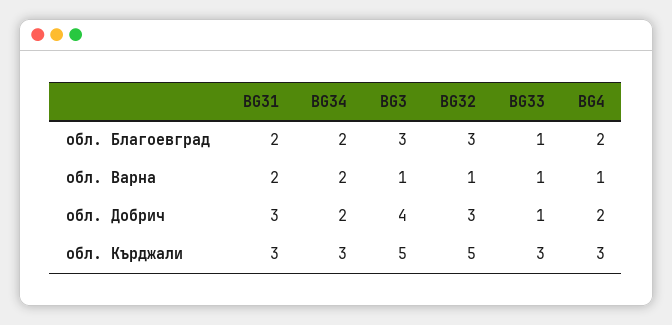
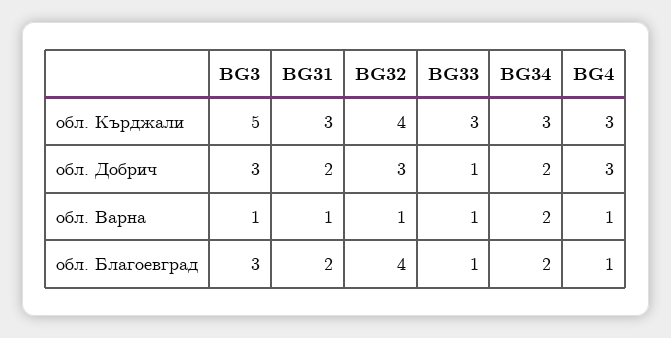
  {
    "BG31": {
      "обл. Благоевград": 2,
-     "обл. Варна": 2,
+     "обл. Варна": 1,
-     "обл. Добрич": 3,
+     "обл. Добрич": 2,
      "обл. Кърджали": 3
    },
    "BG34": {
      "обл. Благоевград": 2,
      "обл. Варна": 2,
      "обл. Добрич": 2,
      "обл. Кърджали": 3
    },
    "BG3": {
      "обл. Благоевград": 3,
      "обл. Варна": 1,
-     "обл. Добрич": 4,
+     "обл. Добрич": 3,
      "обл. Кърджали": 5
    },
    "BG32": {
-     "обл. Благоевград": 3,
+     "обл. Благоевград": 4,
      "обл. Варна": 1,
      "обл. Добрич": 3,
-     "обл. Кърджали": 5
+     "обл. Кърджали": 4
    },
    "BG33": {
      "обл. Благоевград": 1,
      "обл. Варна": 1,
      "обл. Добрич": 1,
      "обл. Кърджали": 3
    },
    "BG4": {
-     "обл. Благоевград": 2,
+     "обл. Благоевград": 1,
      "обл. Варна": 1,
-     "обл. Добрич": 2,
+     "обл. Добрич": 3,
      "обл. Кърджали": 3
    }
  }

